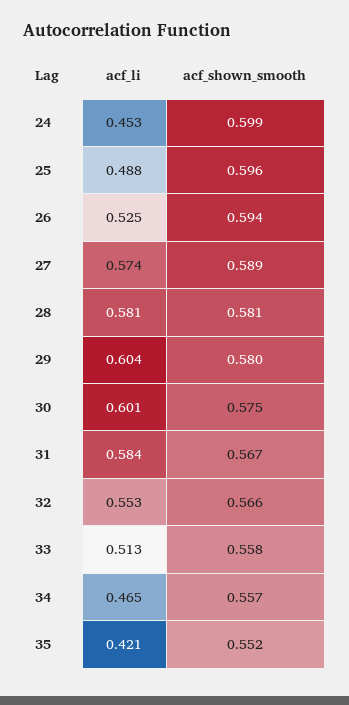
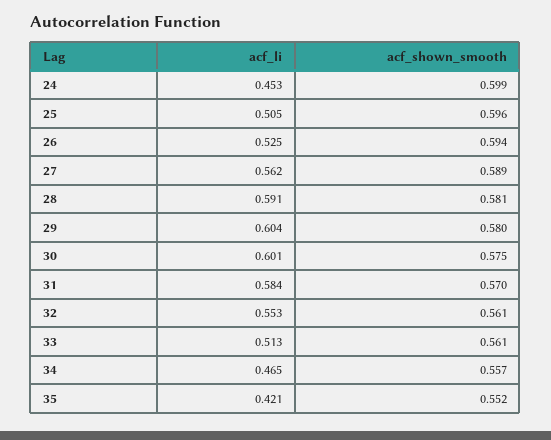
  {
    "acf_li": {
      "24": 0.453,
-     "25": 0.488,
+     "25": 0.505,
      "26": 0.525,
-     "27": 0.574,
+     "27": 0.562,
-     "28": 0.581,
+     "28": 0.591,
      "29": 0.604,
      "30": 0.601,
      "31": 0.584,
      "32": 0.553,
      "33": 0.513,
      "34": 0.465,
      "35": 0.421
    },
    "acf_shown_smooth": {
      "24": 0.599,
      "25": 0.596,
      "26": 0.594,
      "27": 0.589,
      "28": 0.581,
      "29": 0.58,
      "30": 0.575,
-     "31": 0.567,
+     "31": 0.57,
-     "32": 0.566,
+     "32": 0.561,
-     "33": 0.558,
+     "33": 0.561,
      "34": 0.557,
      "35": 0.552
    }
  }

